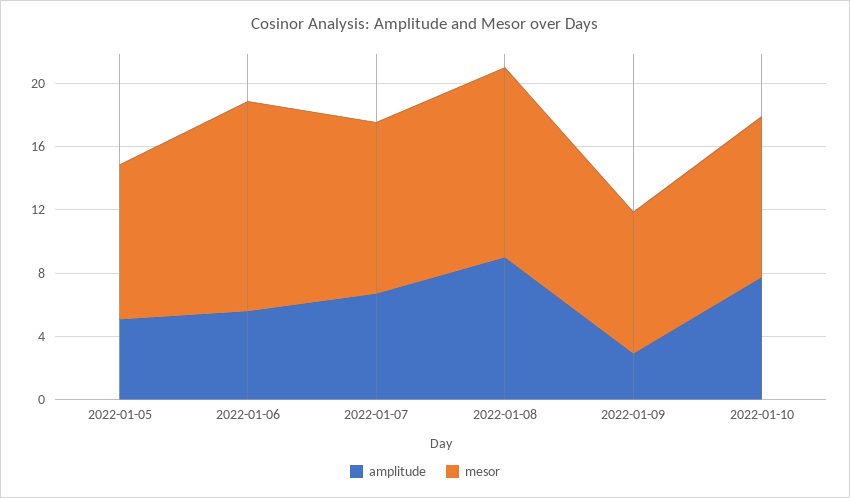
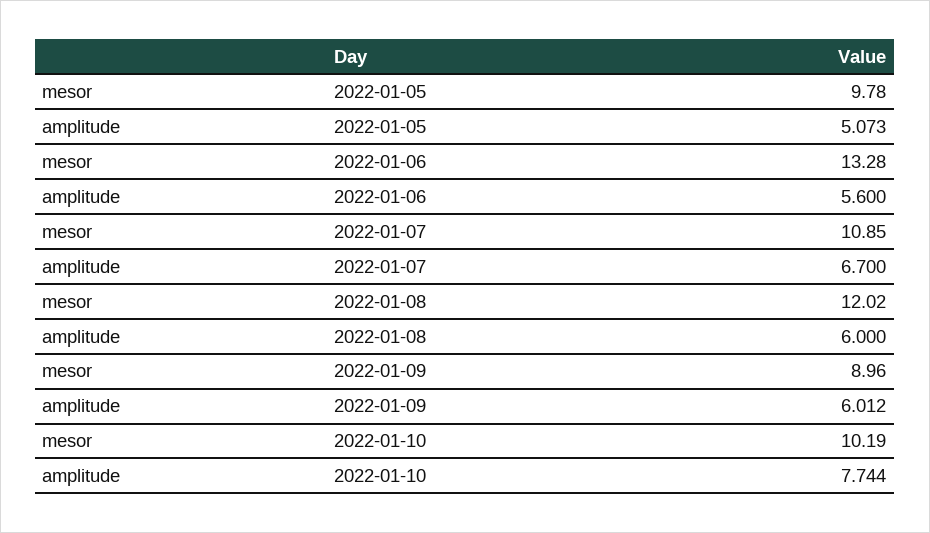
  {
    "amplitude": {
      "2022-01-05": 5.073,
      "2022-01-06": 5.6,
      "2022-01-07": 6.7,
-     "2022-01-08": 9,
+     "2022-01-08": 6,
-     "2022-01-09": 3,
+     "2022-01-09": 6.012,
      "2022-01-10": 7.744
    },
    "mesor": {
      "2022-01-05": 9.78,
      "2022-01-06": 13.28,
      "2022-01-07": 10.85,
      "2022-01-08": 12.02,
      "2022-01-09": 8.96,
      "2022-01-10": 10.19
    }
  }

